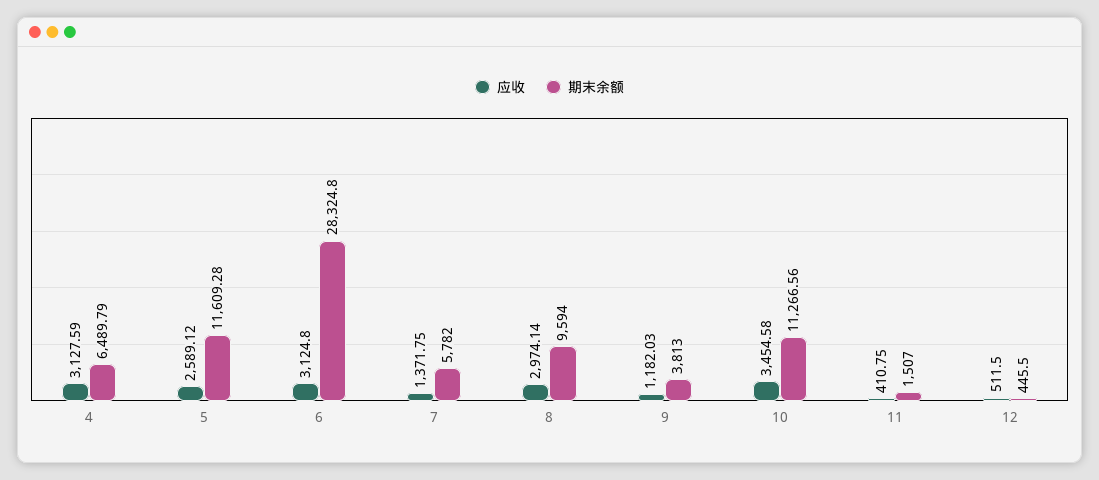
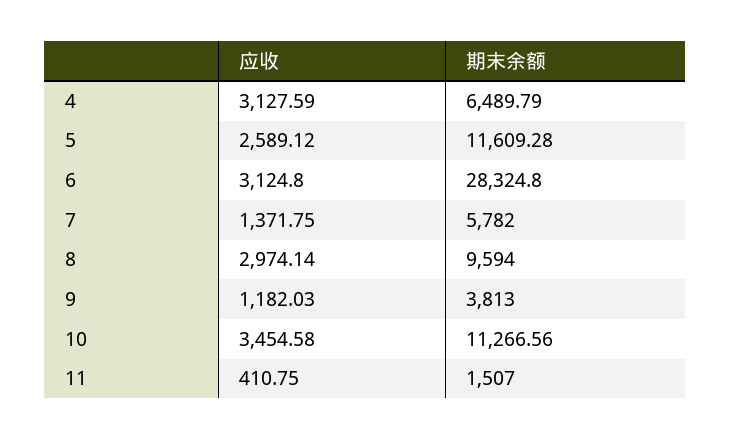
  {
    "应收": {
      "4": 3127.59,
      "5": 2589.12,
      "6": 3124.8,
      "7": 1371.75,
      "8": 2974.14,
      "9": 1182.03,
      "10": 3454.58,
-     "11": 410.75,
+     "11": 410.75
-     "12": 511.5
    },
    "期末余额": {
      "4": 6489.79,
      "5": 11609.28,
      "6": 28324.8,
      "7": 5782,
      "8": 9594,
      "9": 3813,
      "10": 11266.56,
-     "11": 1507,
+     "11": 1507
-     "12": 445.5
    }
  }

